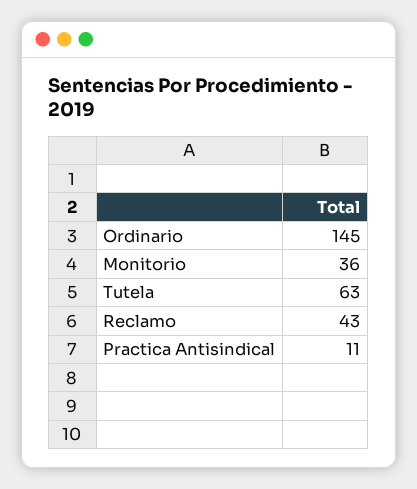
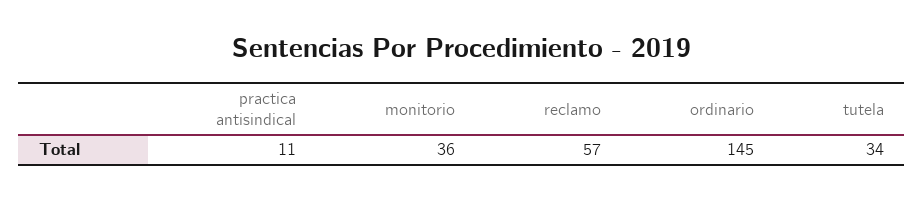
  {
    "Ordinario": 145,
    "Monitorio": 36,
-   "Tutela": 63,
+   "Tutela": 34,
-   "Reclamo": 43,
+   "Reclamo": 57,
    "Practica Antisindical": 11
  }

